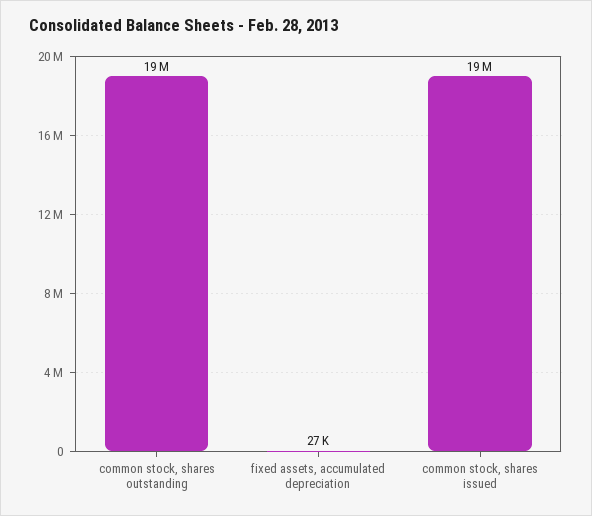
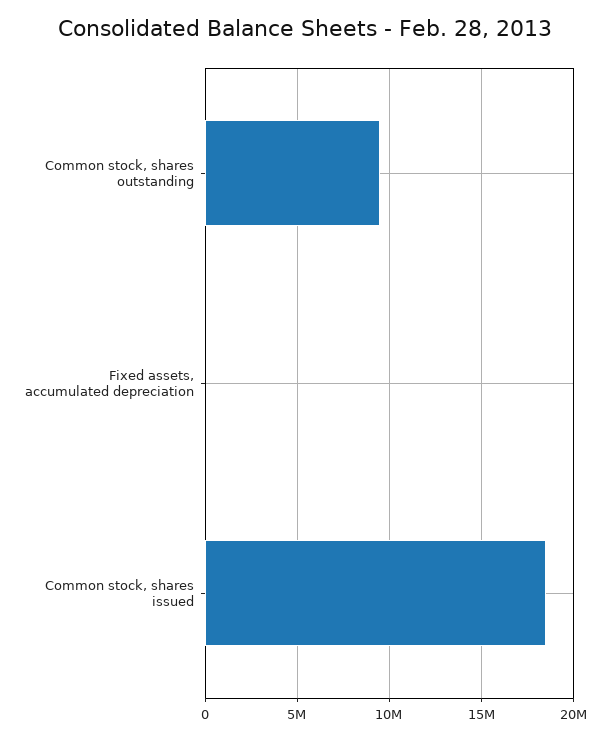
  {
-   "common stock, shares outstanding": 19000000,
+   "common stock, shares outstanding": 9500000,
    "fixed assets, accumulated depreciation": 27000,
    "common stock, shares issued": 19000000
  }

